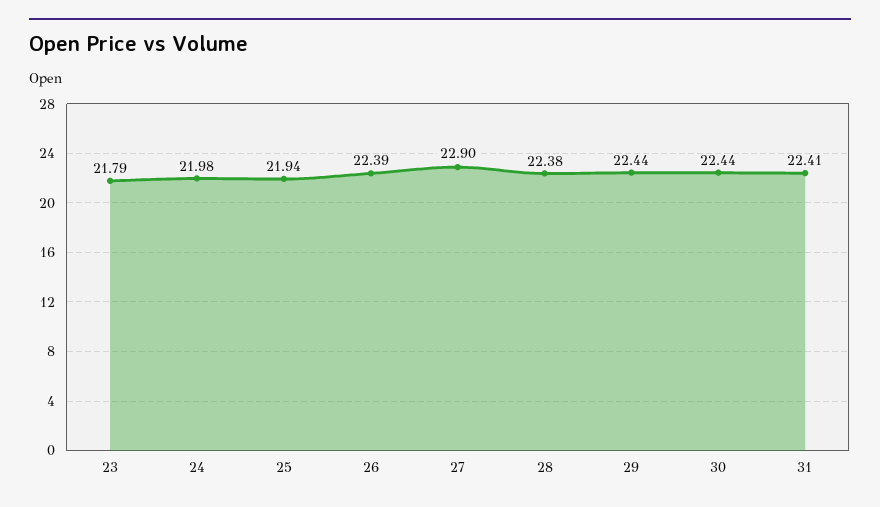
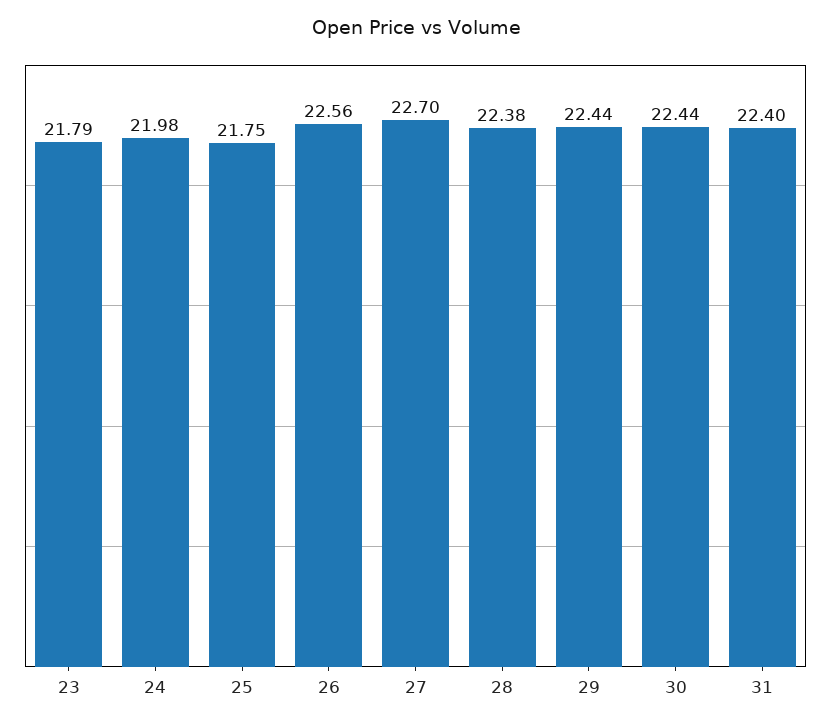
  {
    "23": 21.79,
    "24": 21.98,
-   "25": 21.94,
+   "25": 21.75,
-   "26": 22.39,
+   "26": 22.56,
-   "27": 22.9,
+   "27": 22.7,
    "28": 22.38,
    "29": 22.44,
    "30": 22.44,
-   "31": 22.41
+   "31": 22.4
  }

